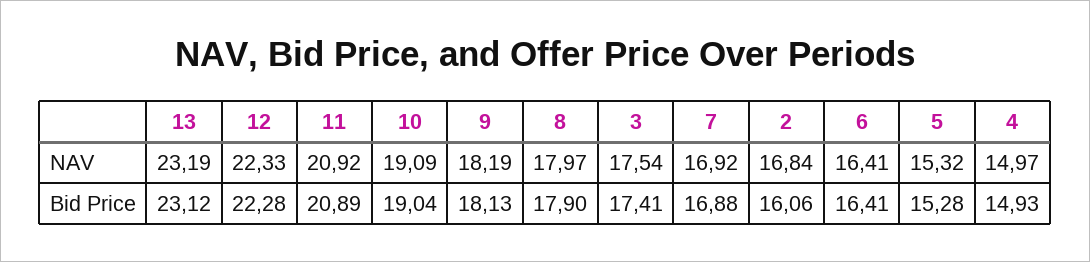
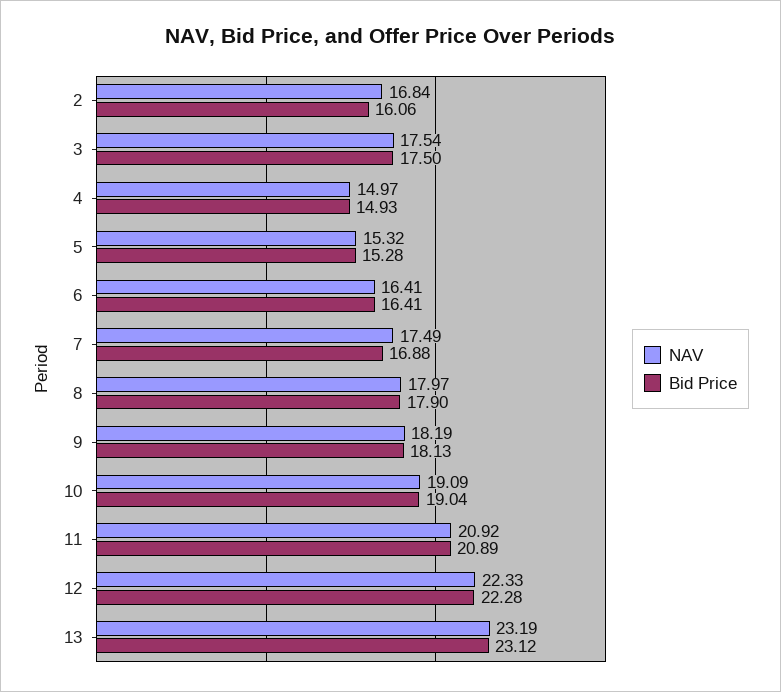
  {
    "NAV": {
      "13": 23.19,
      "12": 22.33,
      "11": 20.92,
      "10": 19.09,
      "9": 18.19,
      "8": 17.97,
      "3": 17.54,
-     "7": 16.92,
+     "7": 17.49,
      "2": 16.84,
      "6": 16.41,
      "5": 15.32,
      "4": 14.97
    },
    "Bid Price": {
      "13": 23.12,
      "12": 22.28,
      "11": 20.89,
      "10": 19.04,
      "9": 18.13,
      "8": 17.9,
-     "3": 17.41,
+     "3": 17.5,
      "7": 16.88,
      "2": 16.06,
      "6": 16.41,
      "5": 15.28,
      "4": 14.93
    }
  }

